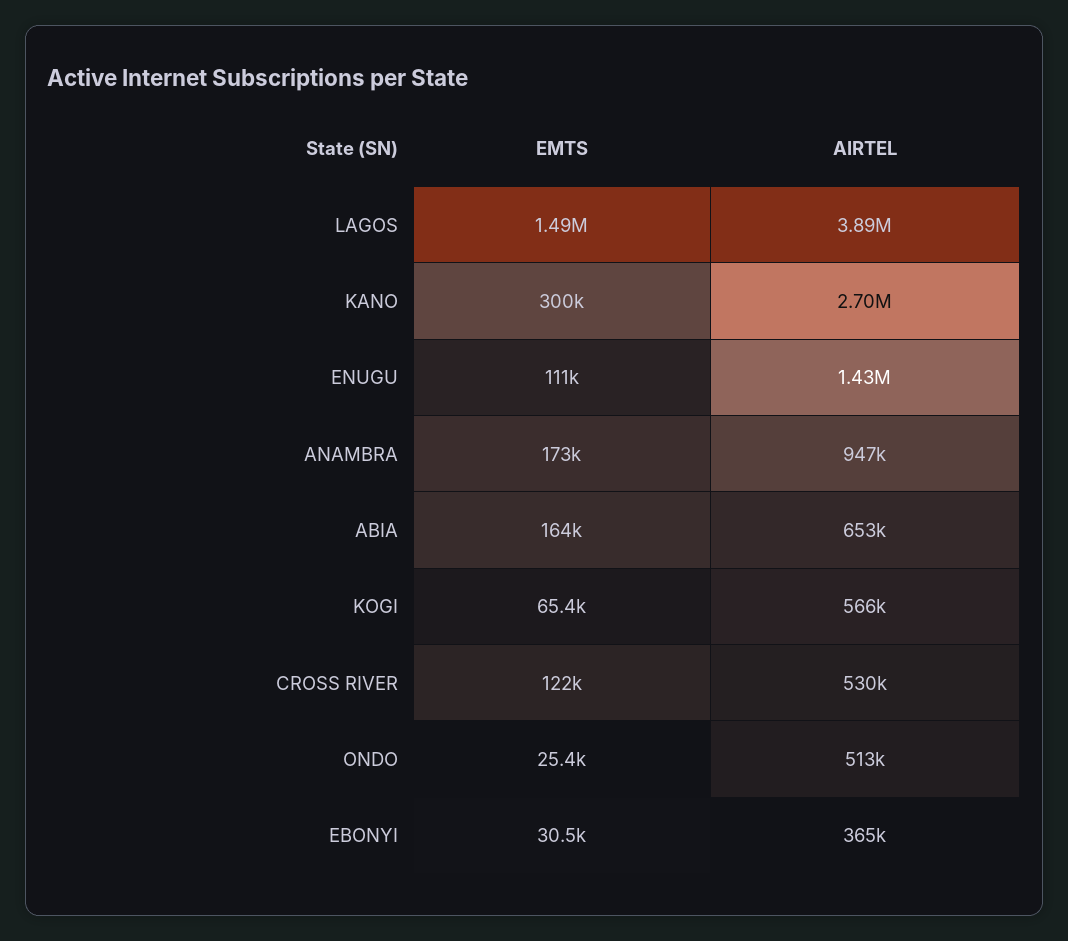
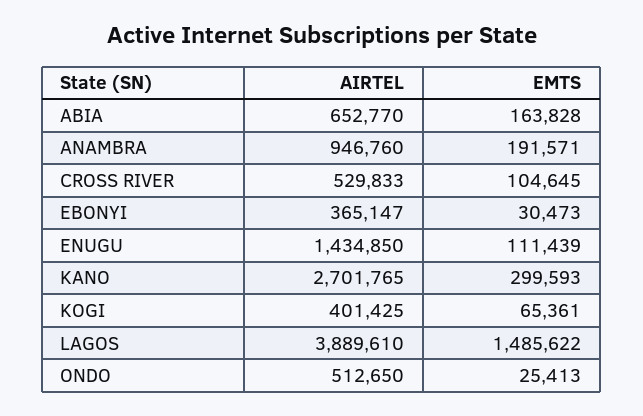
  {
    "EMTS": {
      "LAGOS": 1485622,
      "KANO": 299593,
      "ENUGU": 111439,
-     "ANAMBRA": 173000,
+     "ANAMBRA": 191571,
      "ABIA": 163828,
      "KOGI": 65361,
-     "CROSS RIVER": 122000,
+     "CROSS RIVER": 104645,
      "ONDO": 25413,
      "EBONYI": 30473
    },
    "AIRTEL": {
      "LAGOS": 3889610,
      "KANO": 2701765,
      "ENUGU": 1434850,
      "ANAMBRA": 946760,
      "ABIA": 652770,
-     "KOGI": 566000,
+     "KOGI": 401425,
      "CROSS RIVER": 529833,
      "ONDO": 512650,
      "EBONYI": 365147
    }
  }

